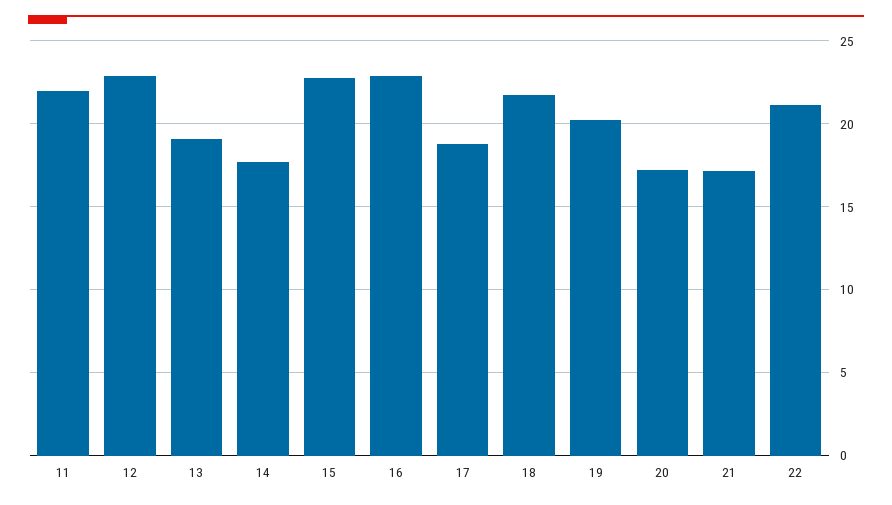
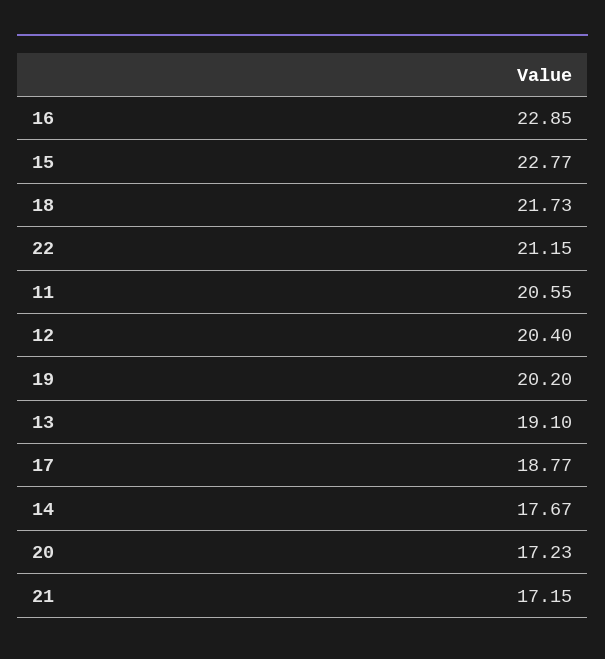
  {
-   "11": 22,
+   "11": 20.55,
-   "12": 23,
+   "12": 20.4,
    "13": 19.1,
    "14": 17.67,
    "15": 22.77,
    "16": 22.85,
    "17": 18.77,
    "18": 21.73,
    "19": 20.2,
    "20": 17.23,
    "21": 17.15,
    "22": 21.15
  }

